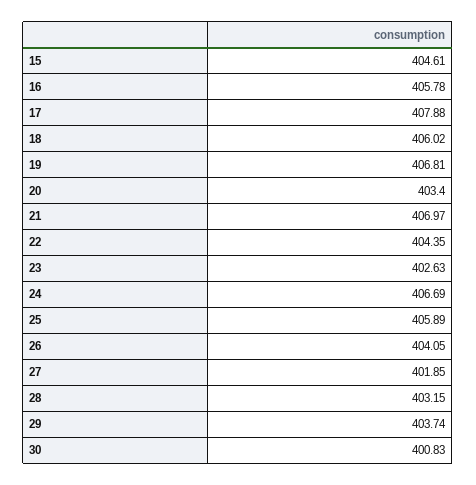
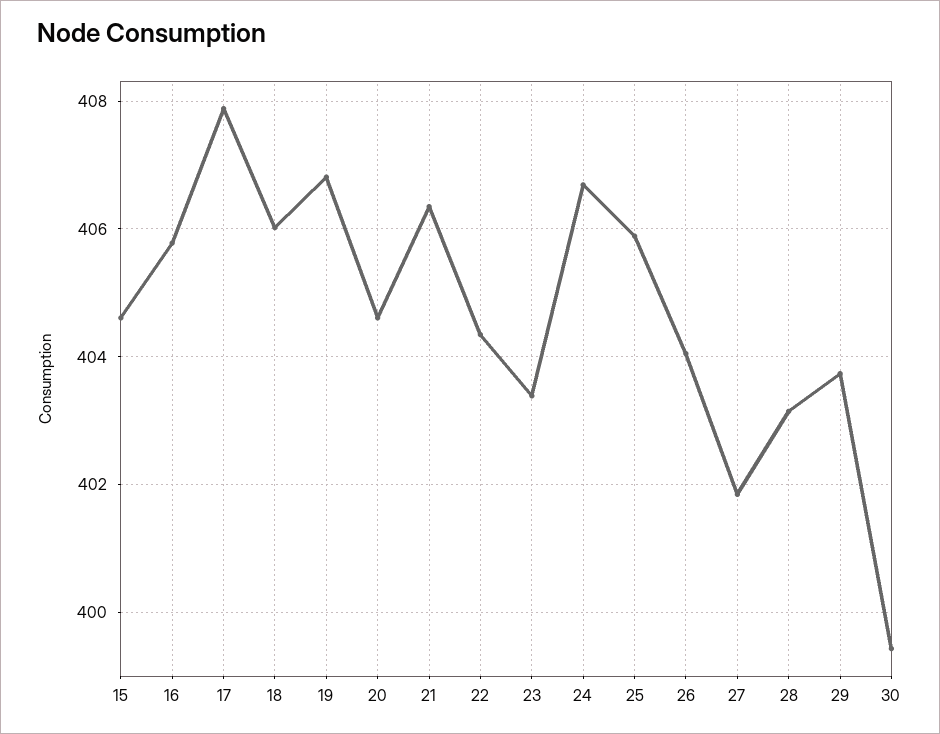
  {
    "15": 404.61,
    "16": 405.78,
    "17": 407.88,
    "18": 406.02,
    "19": 406.81,
-   "20": 403.4,
+   "20": 404.6,
-   "21": 406.97,
+   "21": 406.4,
    "22": 404.35,
-   "23": 402.63,
+   "23": 403.4,
    "24": 406.69,
    "25": 405.89,
    "26": 404.05,
    "27": 401.85,
    "28": 403.15,
    "29": 403.74,
-   "30": 400.83
+   "30": 399.4
  }

